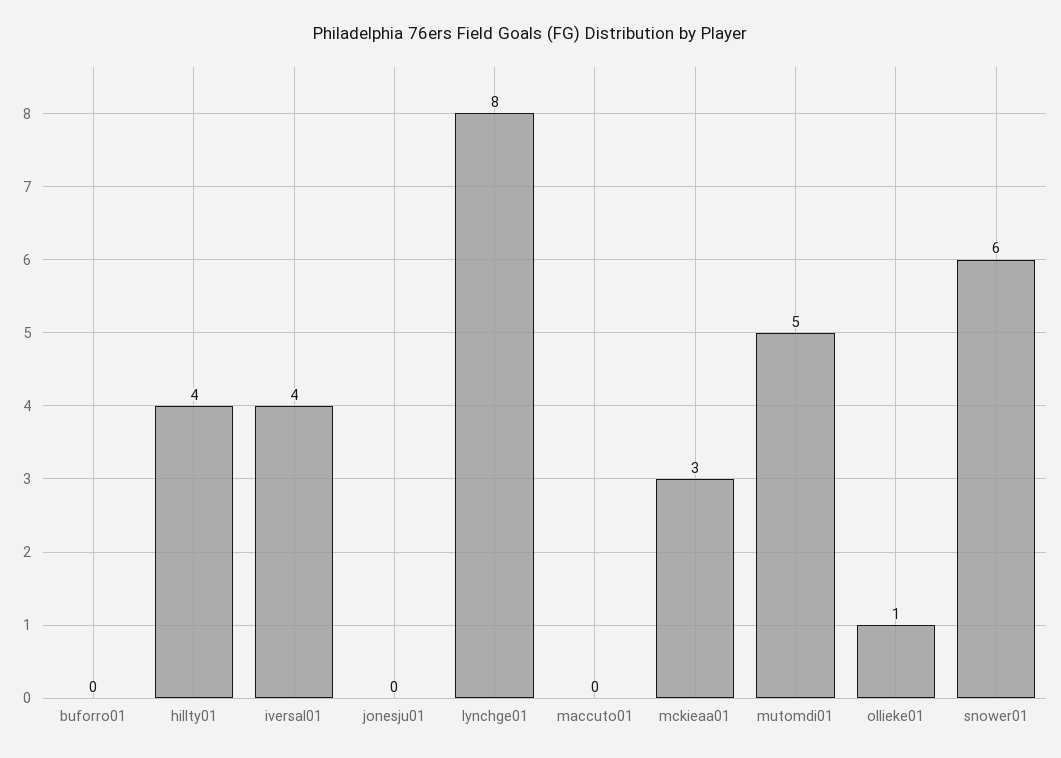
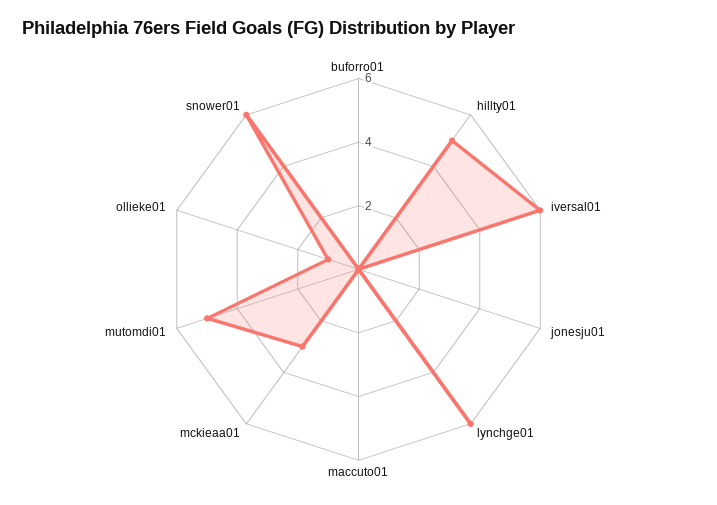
  {
    "buforro01": 0,
-   "hillty01": 4,
+   "hillty01": 5,
-   "iversal01": 4,
+   "iversal01": 6,
    "jonesju01": 0,
-   "lynchge01": 8,
+   "lynchge01": 6,
    "maccuto01": 0,
    "mckieaa01": 3,
    "mutomdi01": 5,
    "ollieke01": 1,
    "snower01": 6
  }

